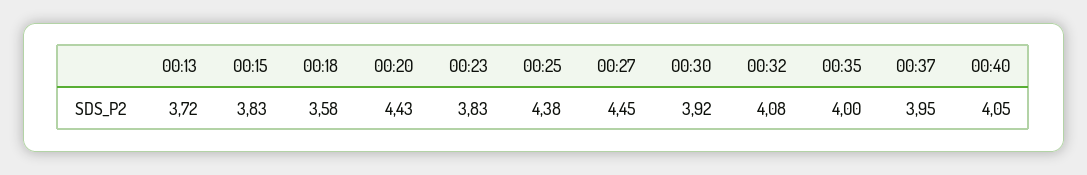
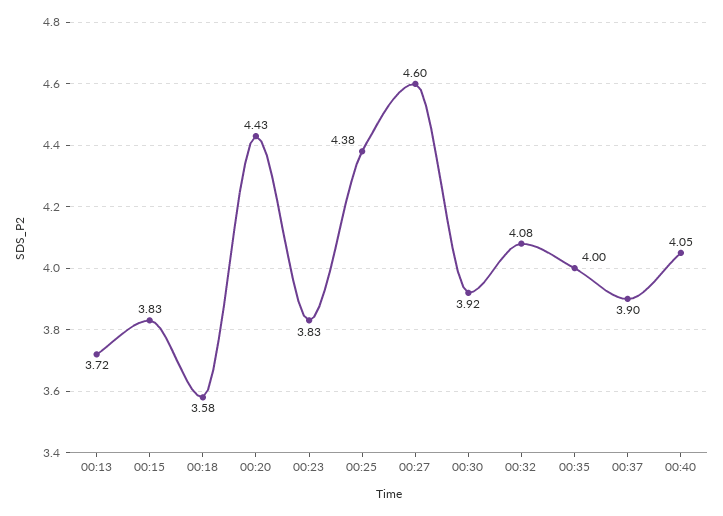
  {
    "00:13": 3.72,
    "00:15": 3.83,
    "00:18": 3.58,
    "00:20": 4.43,
    "00:23": 3.83,
    "00:25": 4.38,
-   "00:27": 4.45,
+   "00:27": 4.6,
    "00:30": 3.92,
    "00:32": 4.08,
    "00:35": 4,
-   "00:37": 3.95,
+   "00:37": 3.9,
    "00:40": 4.05
  }

